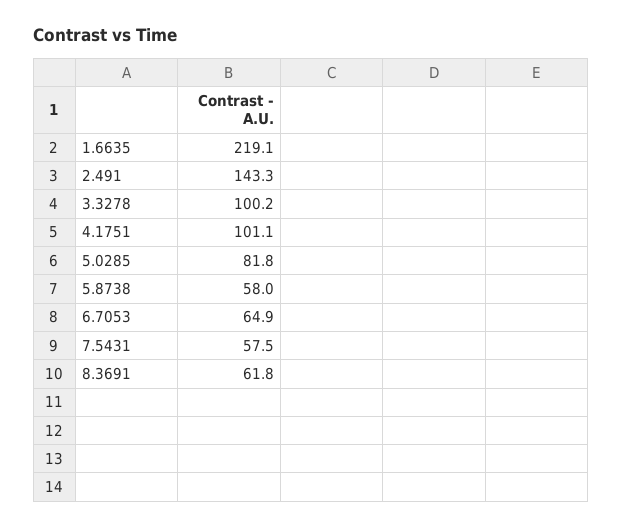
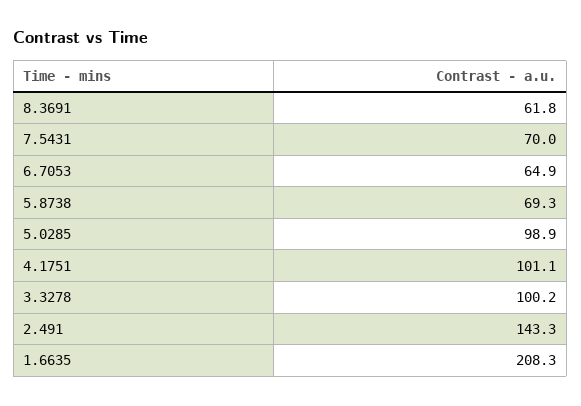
  {
-   "1.6635": 219.1,
+   "1.6635": 208.3,
    "2.491": 143.3,
    "3.3278": 100.2,
    "4.1751": 101.1,
-   "5.0285": 81.8,
+   "5.0285": 98.9,
-   "5.8738": 58,
+   "5.8738": 69.3,
    "6.7053": 64.9,
-   "7.5431": 57.5,
+   "7.5431": 70,
    "8.3691": 61.8
  }

